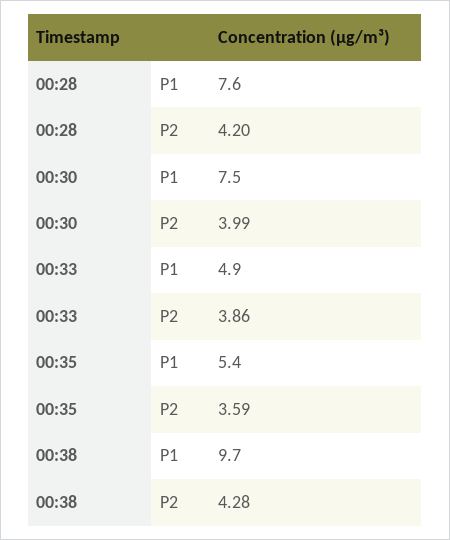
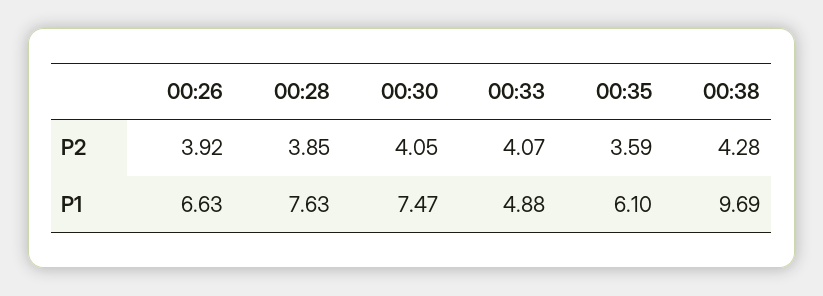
  {
    "00:28": {
      "P1": 7.63,
-     "P2": 4.2
+     "P2": 3.85
    },
    "00:30": {
      "P1": 7.47,
-     "P2": 3.99
+     "P2": 4.05
    },
    "00:33": {
      "P1": 4.88,
-     "P2": 3.86
+     "P2": 4.07
    },
    "00:35": {
-     "P1": 5.4,
+     "P1": 6.1,
      "P2": 3.59
    },
    "00:38": {
      "P1": 9.69,
      "P2": 4.28
-   }
+   },
+   "00:26": {
+     "P2": 3.92,
+     "P1": 6.63
+   }
  }

